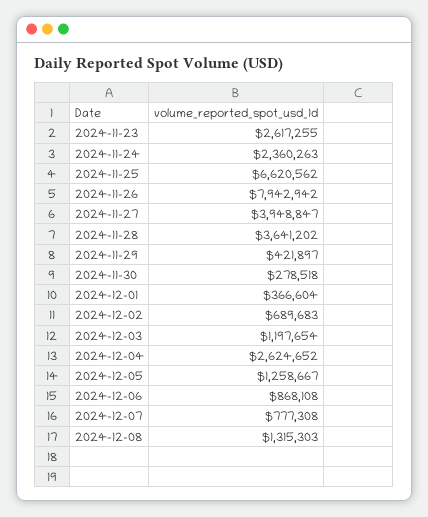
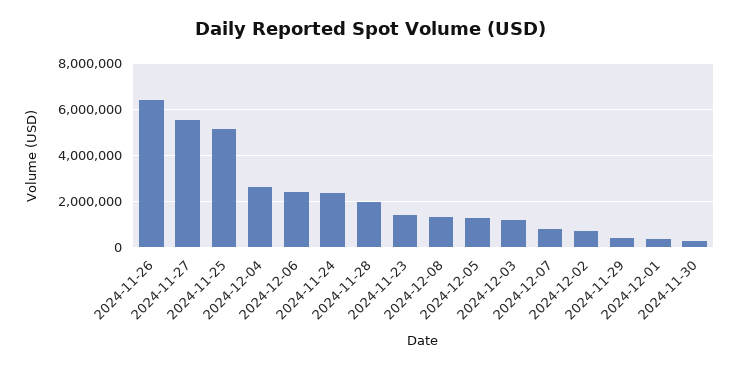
  {
-   "2024-11-23": 2617255,
+   "2024-11-23": 1500000,
    "2024-11-24": 2360263,
-   "2024-11-25": 6620562,
+   "2024-11-25": 5000000,
-   "2024-11-26": 7942942,
+   "2024-11-26": 6500000,
-   "2024-11-27": 3948847,
+   "2024-11-27": 5500000,
-   "2024-11-28": 3641202,
+   "2024-11-28": 2000000,
    "2024-11-29": 421897,
    "2024-11-30": 278518,
    "2024-12-01": 366604,
    "2024-12-02": 689683,
    "2024-12-03": 1197654,
    "2024-12-04": 2624652,
    "2024-12-05": 1258667,
-   "2024-12-06": 868108,
+   "2024-12-06": 2500000,
    "2024-12-07": 777308,
    "2024-12-08": 1315303
  }

